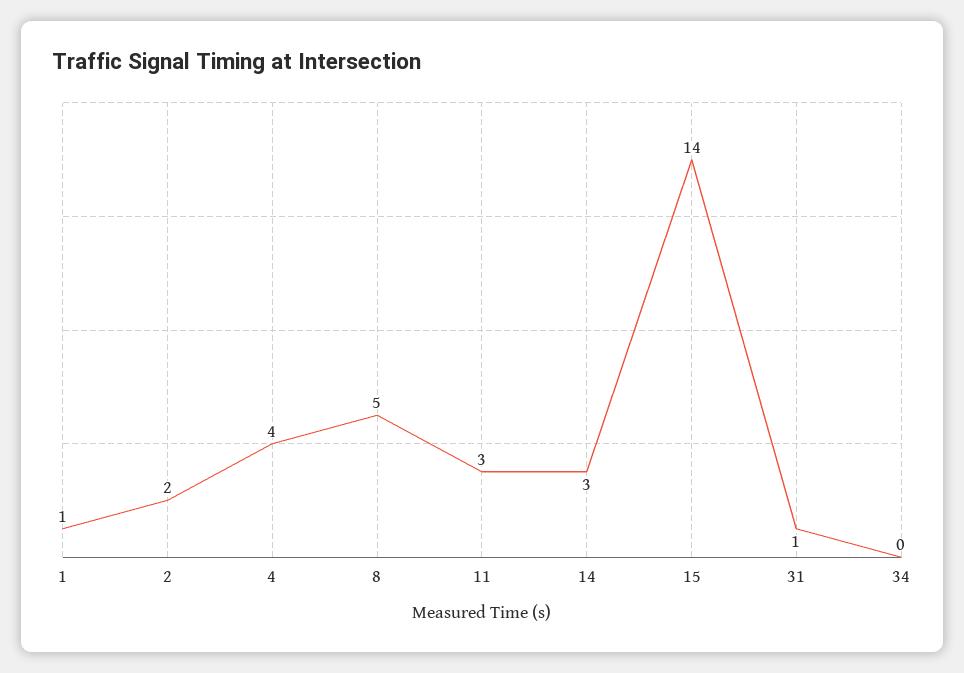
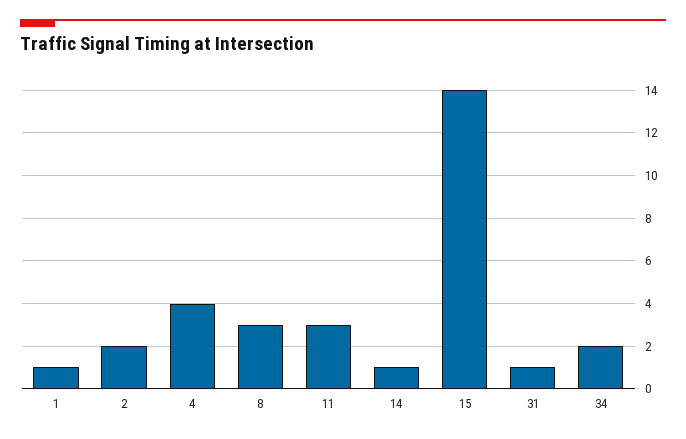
  {
    "1": 1,
    "2": 2,
    "4": 4,
-   "8": 5,
+   "8": 3,
    "11": 3,
-   "14": 3,
+   "14": 1,
    "15": 14,
    "31": 1,
-   "34": 0
+   "34": 2
  }

